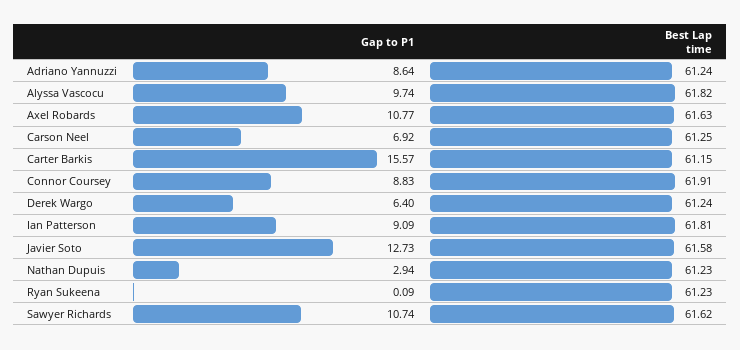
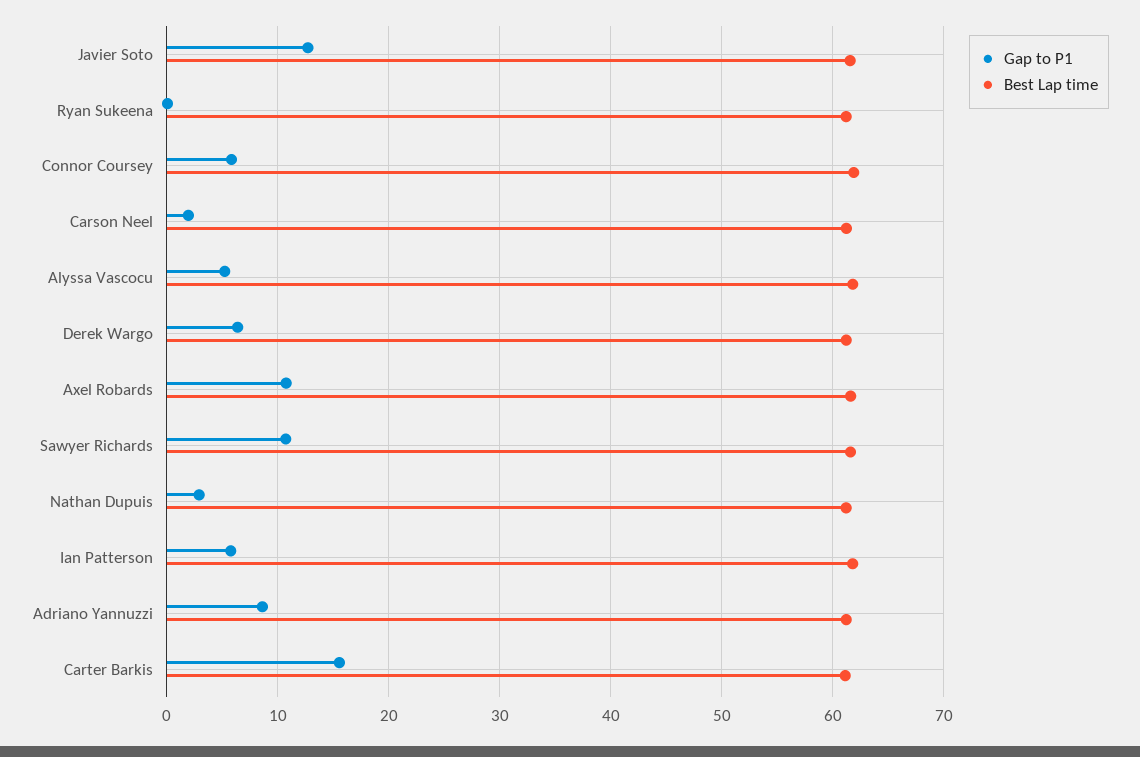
  {
    "Gap to P1": {
      "Adriano Yannuzzi": 8.64,
-     "Alyssa Vascocu": 9.74,
+     "Alyssa Vascocu": 5,
      "Axel Robards": 10.77,
-     "Carson Neel": 6.92,
+     "Carson Neel": 2,
      "Carter Barkis": 15.57,
-     "Connor Coursey": 8.83,
+     "Connor Coursey": 6,
      "Derek Wargo": 6.4,
-     "Ian Patterson": 9.09,
+     "Ian Patterson": 6,
      "Javier Soto": 12.73,
      "Nathan Dupuis": 2.94,
      "Ryan Sukeena": 0.09,
      "Sawyer Richards": 10.74
    },
    "Best Lap time": {
      "Adriano Yannuzzi": 61.24,
      "Alyssa Vascocu": 61.82,
      "Axel Robards": 61.63,
      "Carson Neel": 61.25,
      "Carter Barkis": 61.15,
      "Connor Coursey": 61.91,
      "Derek Wargo": 61.24,
      "Ian Patterson": 61.81,
      "Javier Soto": 61.58,
      "Nathan Dupuis": 61.23,
      "Ryan Sukeena": 61.23,
      "Sawyer Richards": 61.62
    }
  }

